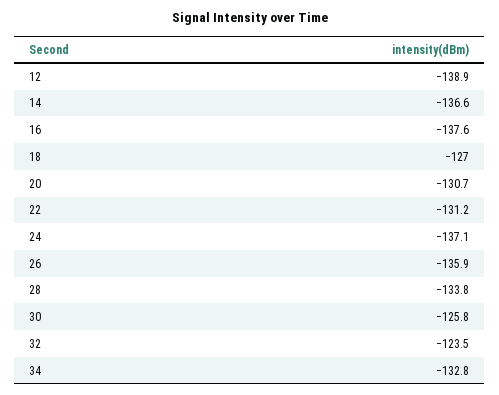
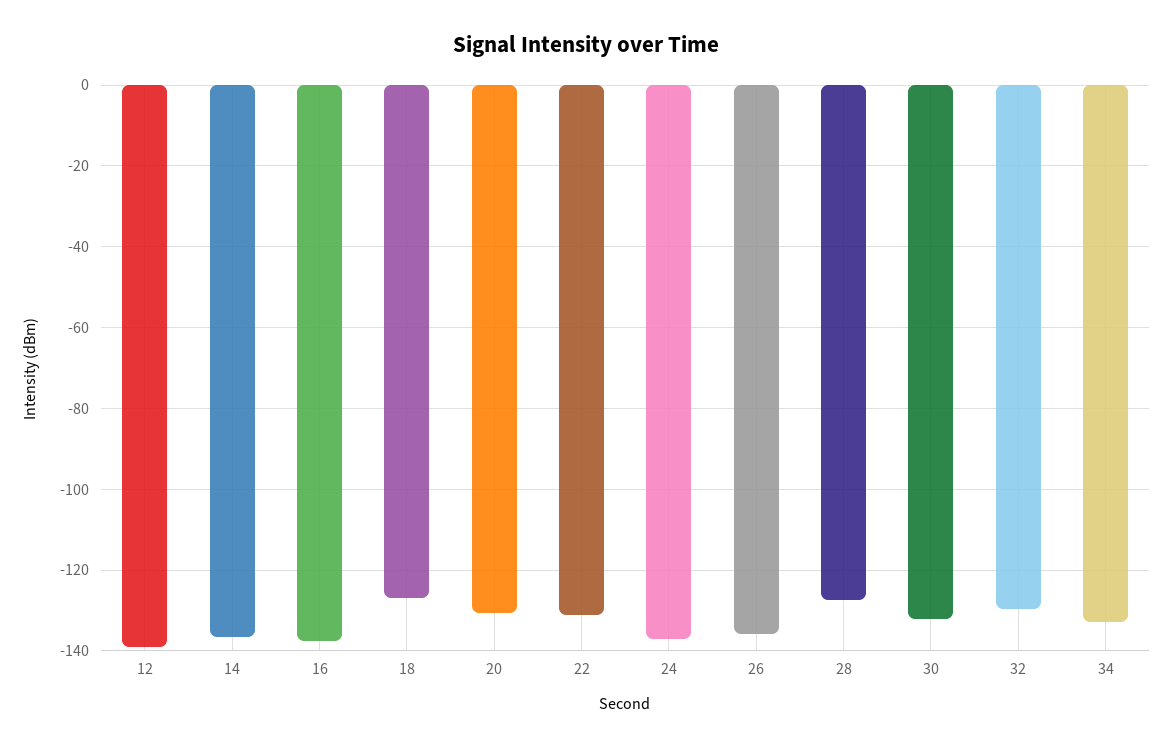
  {
    "12": -138.9,
    "14": -136.6,
    "16": -137.6,
    "18": -127,
    "20": -130.7,
    "22": -131.2,
    "24": -137.1,
    "26": -135.9,
-   "28": -133.8,
+   "28": -128,
-   "30": -125.8,
+   "30": -132,
-   "32": -123.5,
+   "32": -130,
    "34": -132.8
  }

